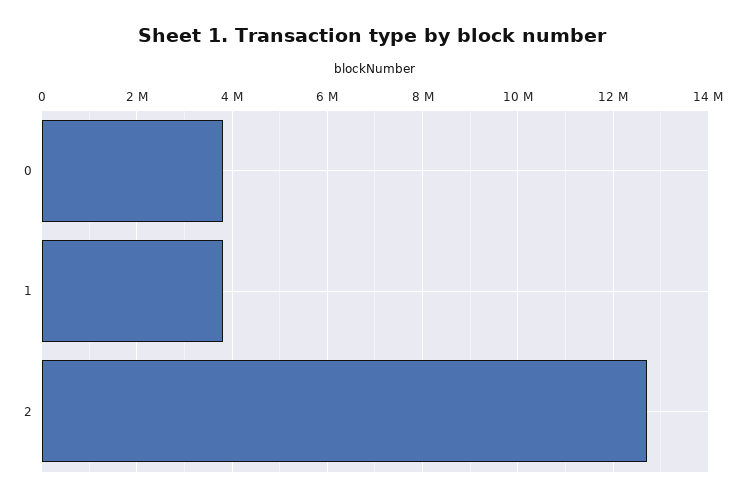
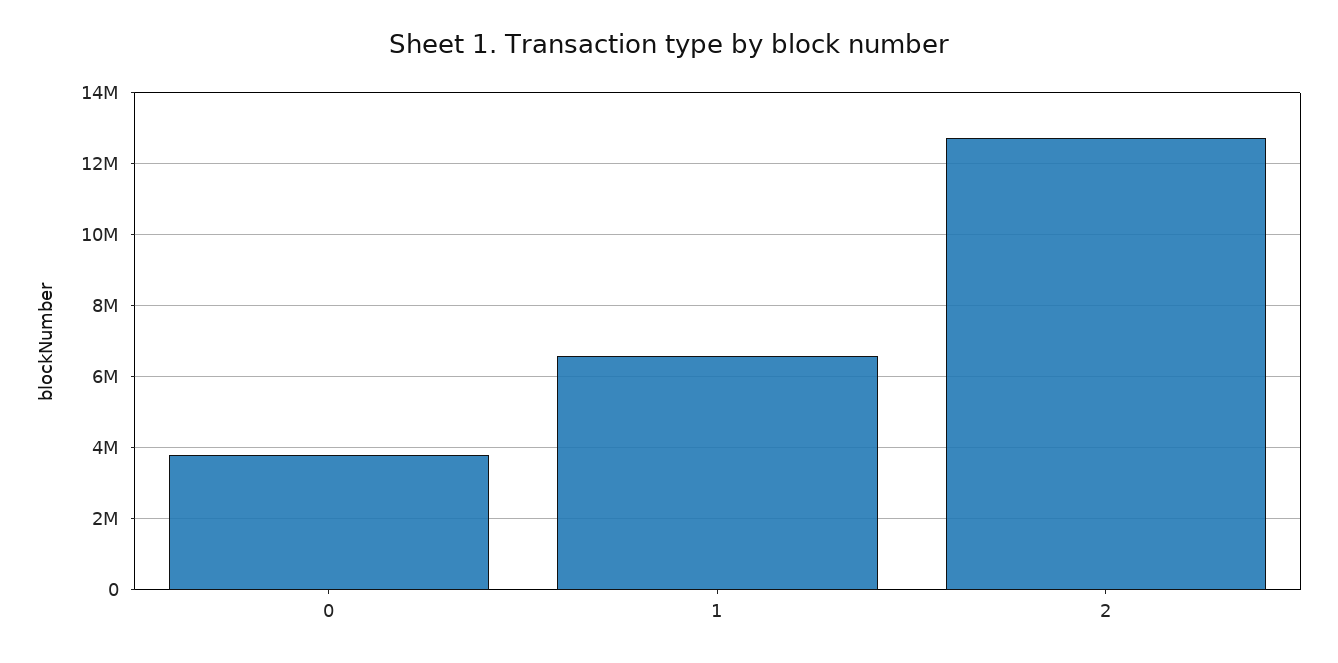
  {
    "0": 3800000,
-   "1": 3800000,
+   "1": 6600000,
    "2": 12800000
  }

